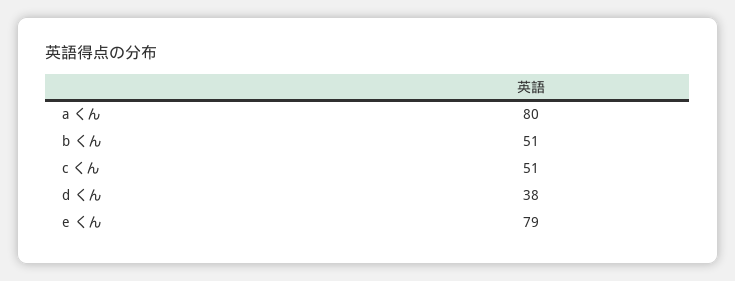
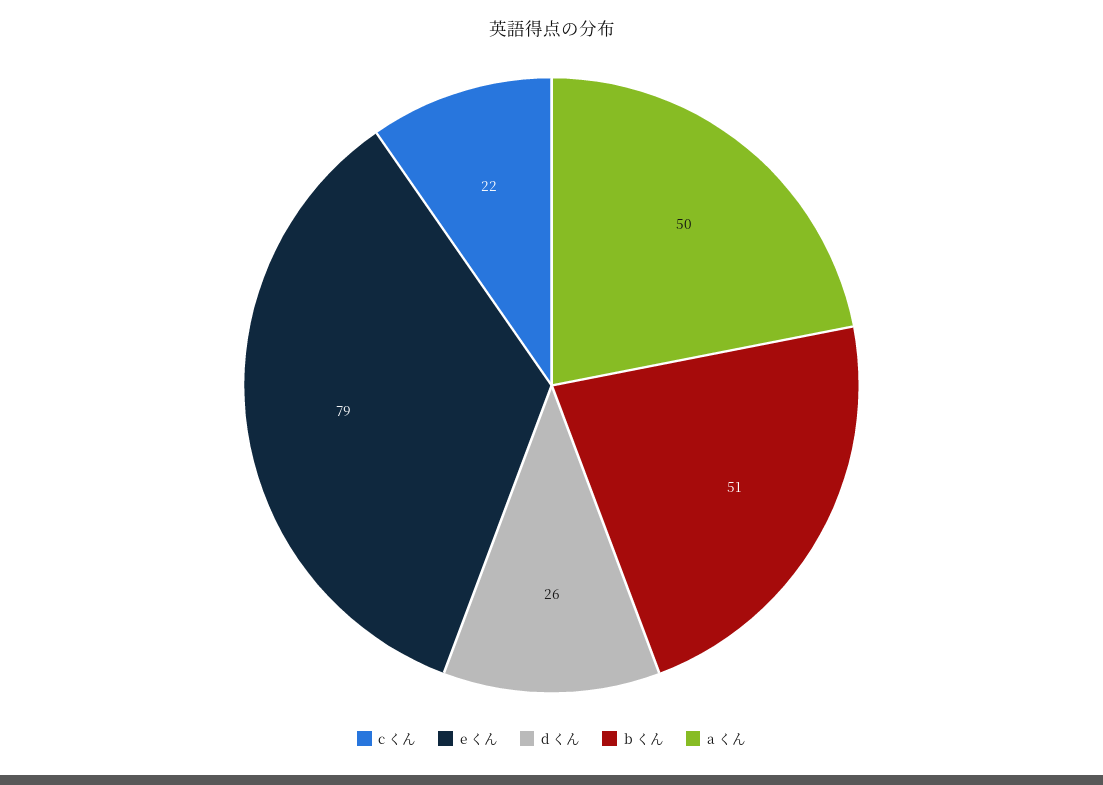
  {
-   "a くん": 80,
+   "a くん": 50,
    "b くん": 51,
-   "c くん": 51,
+   "c くん": 22,
-   "d くん": 38,
+   "d くん": 26,
    "e くん": 79
  }

